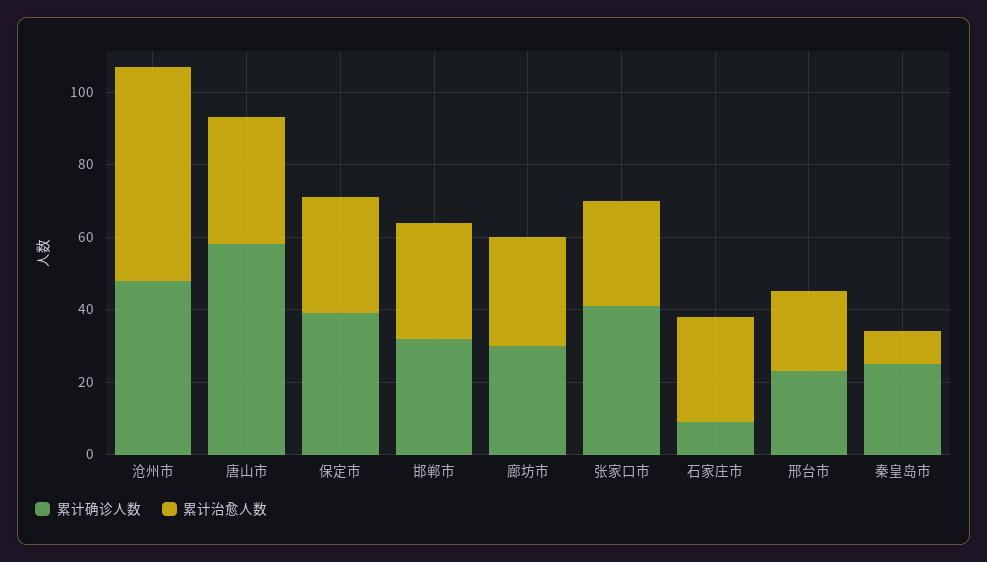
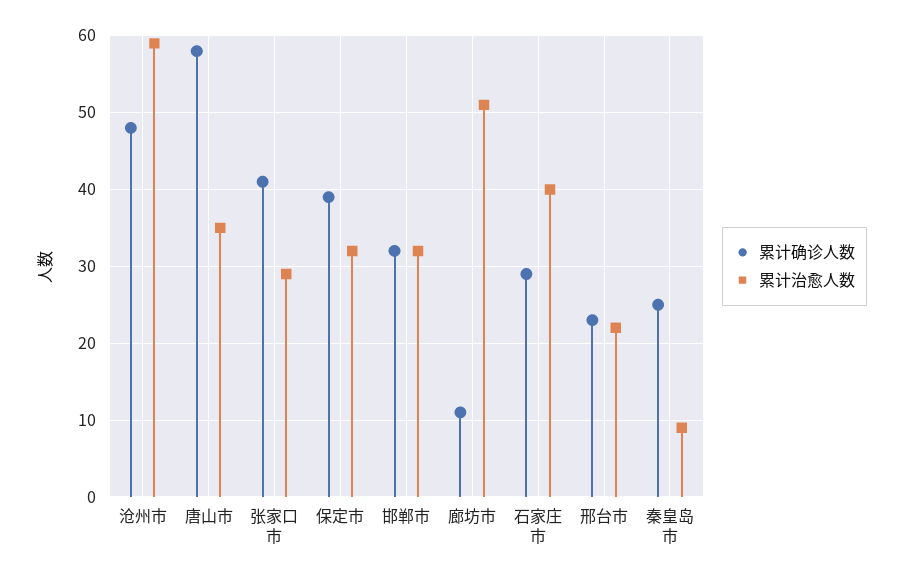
  {
    "累计确诊人数": {
      "沧州市": 48,
      "唐山市": 58,
      "保定市": 39,
      "邯郸市": 32,
-     "廊坊市": 30,
+     "廊坊市": 11,
      "张家口市": 41,
-     "石家庄市": 10,
+     "石家庄市": 29,
      "邢台市": 23,
      "秦皇岛市": 25
    },
    "累计治愈人数": {
      "沧州市": 59,
      "唐山市": 35,
      "保定市": 32,
      "邯郸市": 32,
-     "廊坊市": 30,
+     "廊坊市": 51,
      "张家口市": 29,
-     "石家庄市": 30,
+     "石家庄市": 40,
      "邢台市": 22,
      "秦皇岛市": 9
    }
  }

